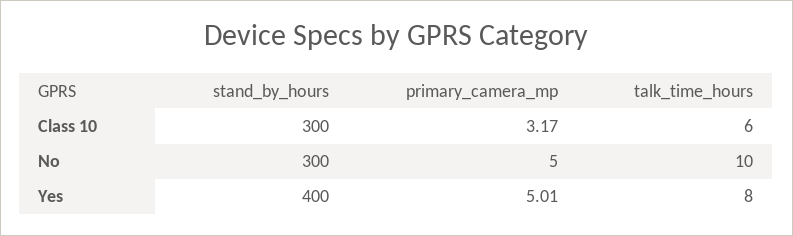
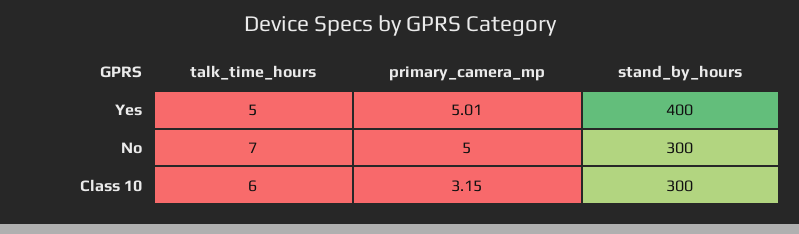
  {
    "stand_by_hours": {
      "Class 10": 300,
      "No": 300,
      "Yes": 400
    },
    "primary_camera_mp": {
-     "Class 10": 3.17,
+     "Class 10": 3.15,
      "No": 5,
      "Yes": 5.01
    },
    "talk_time_hours": {
      "Class 10": 6,
-     "No": 10,
+     "No": 7,
-     "Yes": 8
+     "Yes": 5
    }
  }

